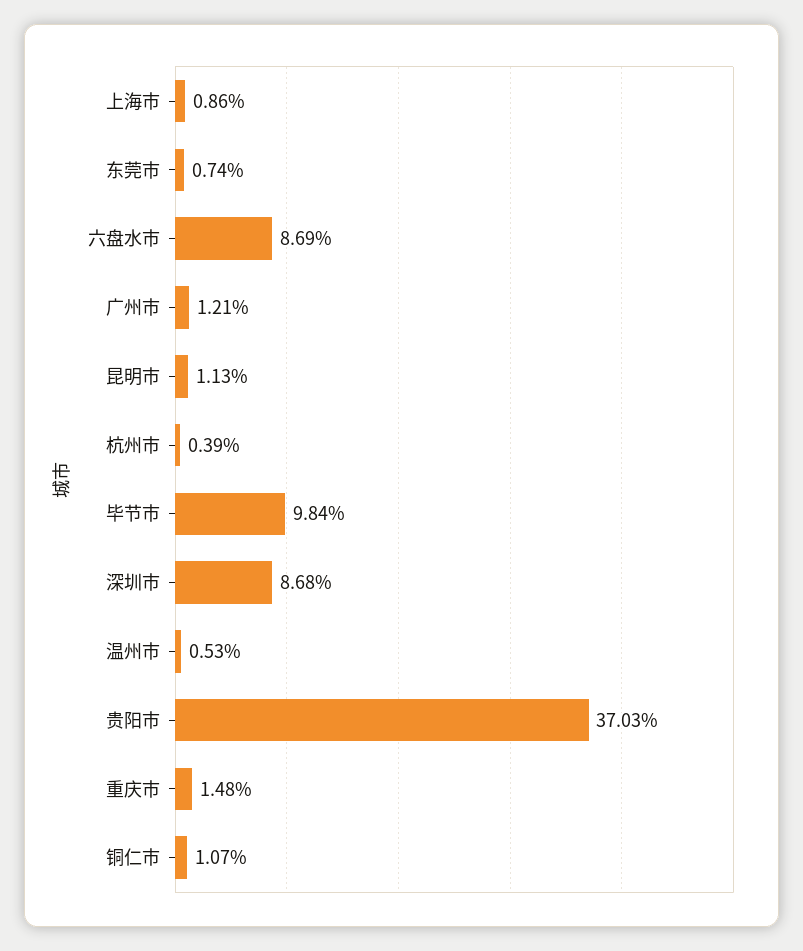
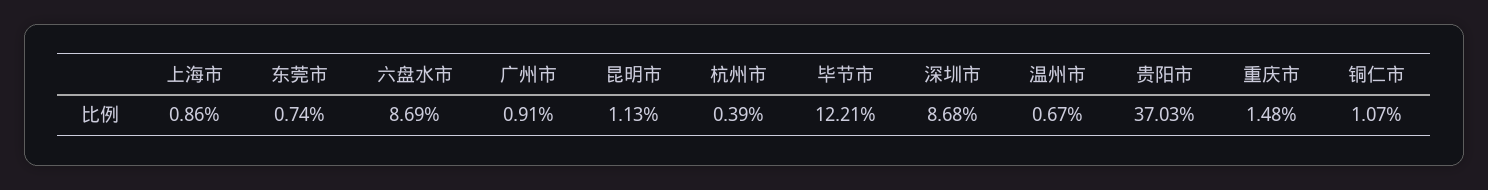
  {
    "上海市": 0.86,
    "东莞市": 0.74,
    "六盘水市": 8.69,
-   "广州市": 1.21,
+   "广州市": 0.91,
    "昆明市": 1.13,
    "杭州市": 0.39,
-   "毕节市": 9.84,
+   "毕节市": 12.21,
    "深圳市": 8.68,
-   "温州市": 0.53,
+   "温州市": 0.67,
    "贵阳市": 37.03,
    "重庆市": 1.48,
    "铜仁市": 1.07
  }

